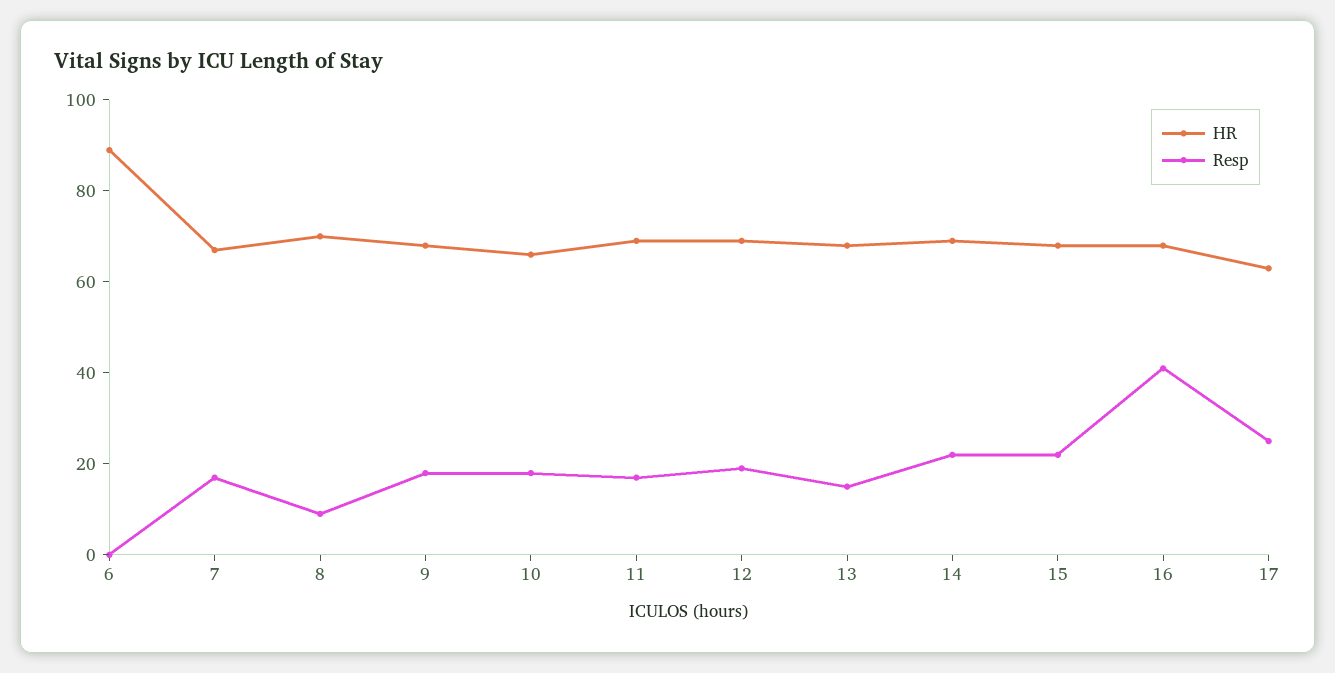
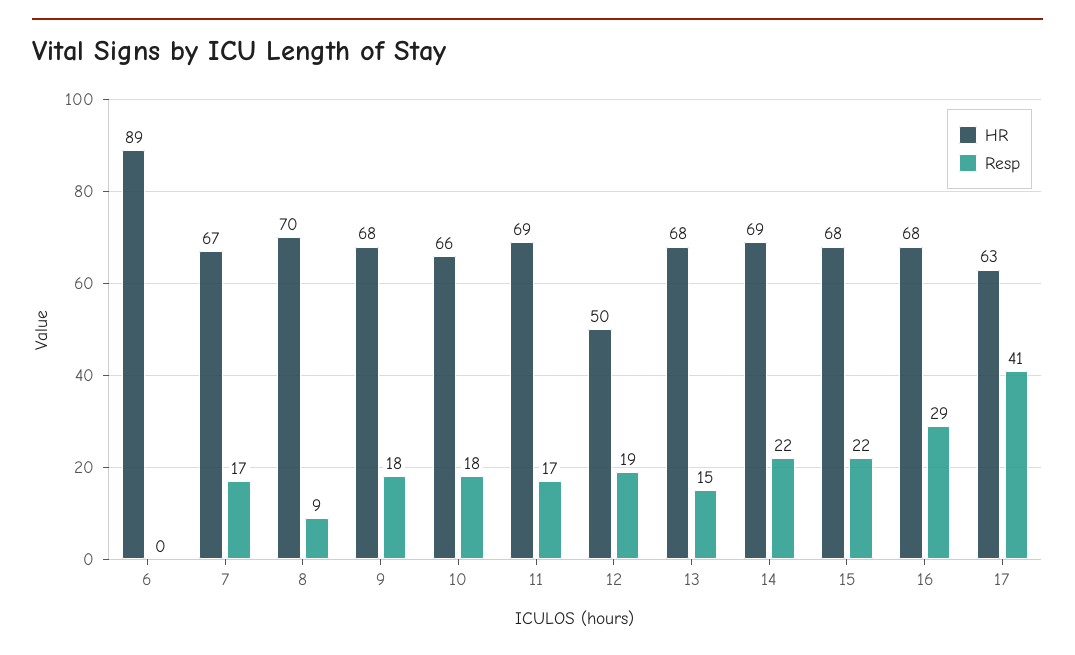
  {
    "HR": {
      "6": 89,
      "7": 67,
      "8": 70,
      "9": 68,
      "10": 66,
      "11": 69,
-     "12": 70,
+     "12": 50,
      "13": 68,
      "14": 69,
      "15": 68,
      "16": 68,
      "17": 63
    },
    "Resp": {
      "6": 0,
      "7": 17,
      "8": 9,
      "9": 18,
      "10": 18,
      "11": 17,
      "12": 19,
      "13": 15,
      "14": 22,
      "15": 22,
-     "16": 40,
+     "16": 29,
-     "17": 25
+     "17": 41
    }
  }

